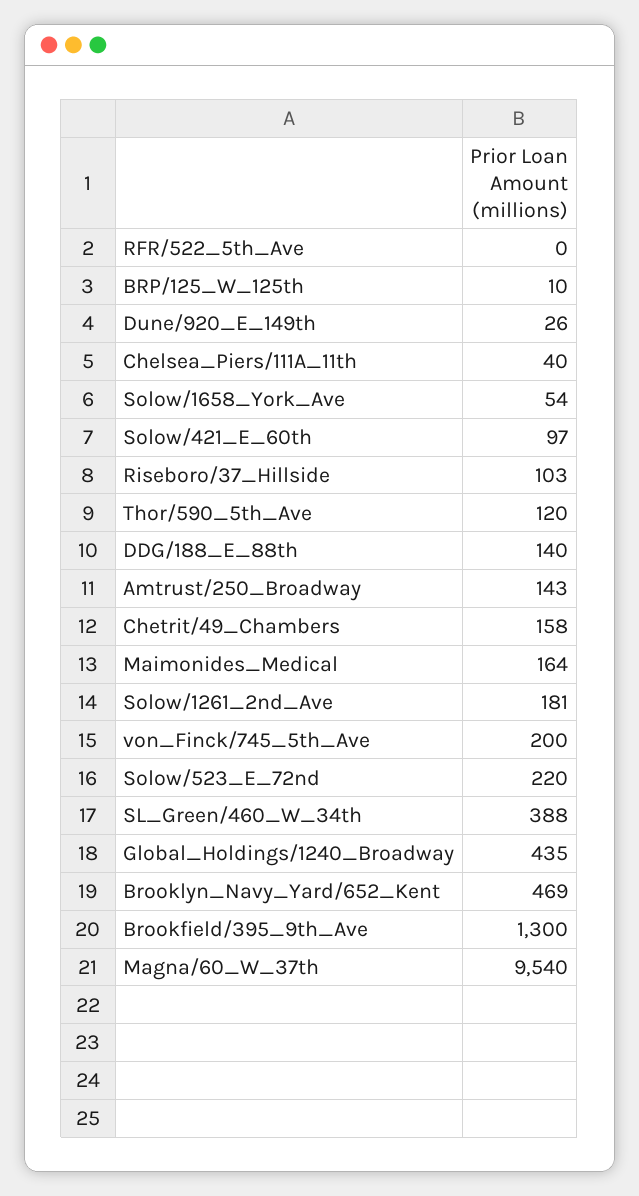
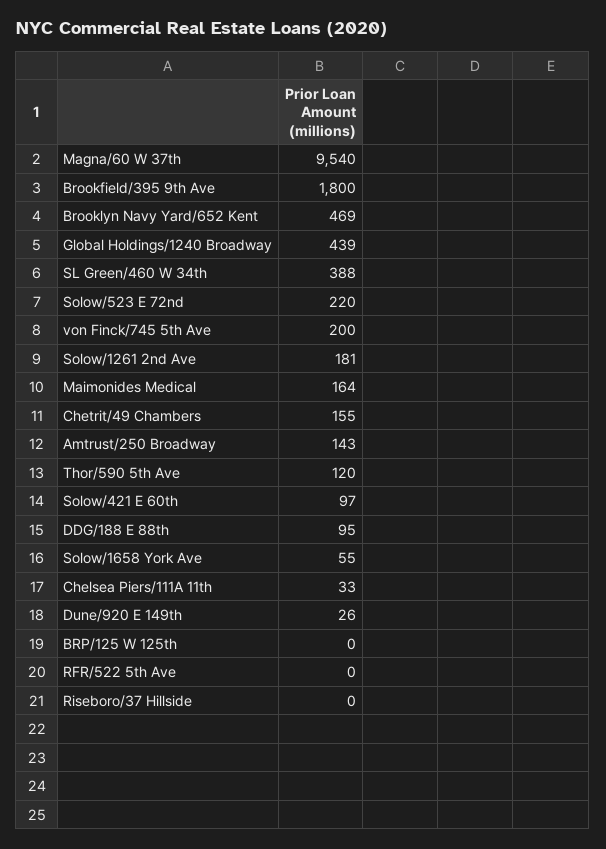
  {
    "RFR/522_5th_Ave": 0,
-   "BRP/125_W_125th": 10,
+   "BRP/125_W_125th": 0,
    "Dune/920_E_149th": 26,
-   "Chelsea_Piers/111A_11th": 40,
+   "Chelsea_Piers/111A_11th": 33,
-   "Solow/1658_York_Ave": 54,
+   "Solow/1658_York_Ave": 55,
    "Solow/421_E_60th": 97,
-   "Riseboro/37_Hillside": 103,
+   "Riseboro/37_Hillside": 0,
    "Thor/590_5th_Ave": 120,
-   "DDG/188_E_88th": 140,
+   "DDG/188_E_88th": 95,
    "Amtrust/250_Broadway": 143,
-   "Chetrit/49_Chambers": 158,
+   "Chetrit/49_Chambers": 155,
    "Maimonides_Medical": 164,
    "Solow/1261_2nd_Ave": 181,
    "von_Finck/745_5th_Ave": 200,
    "Solow/523_E_72nd": 220,
    "SL_Green/460_W_34th": 388,
-   "Global_Holdings/1240_Broadway": 435,
+   "Global_Holdings/1240_Broadway": 439,
    "Brooklyn_Navy_Yard/652_Kent": 469,
-   "Brookfield/395_9th_Ave": 1300,
+   "Brookfield/395_9th_Ave": 1800,
    "Magna/60_W_37th": 9540
  }

